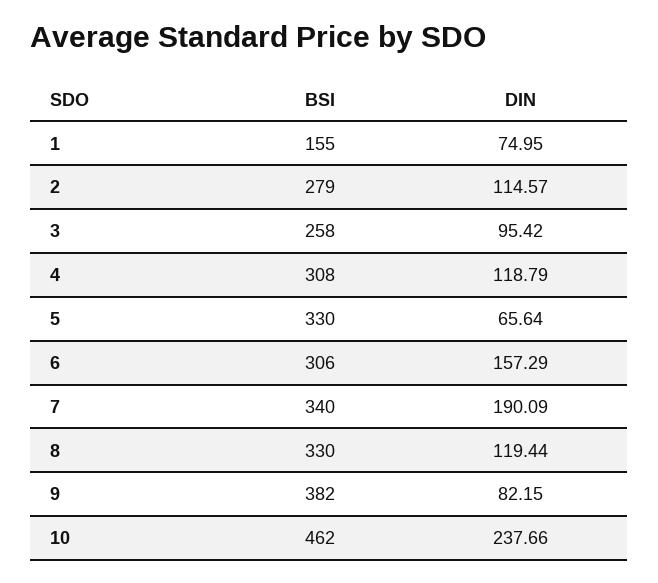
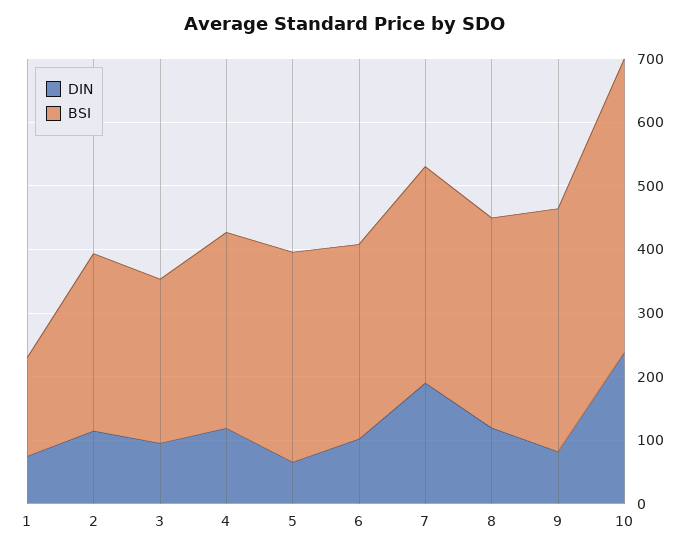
  {
    "BSI": {
      "1": 155,
      "2": 279,
      "3": 258,
      "4": 308,
      "5": 330,
      "6": 306,
      "7": 340,
      "8": 330,
      "9": 382,
      "10": 462
    },
    "DIN": {
      "1": 74.95,
      "2": 114.57,
      "3": 95.42,
      "4": 118.79,
      "5": 65.64,
-     "6": 157.29,
+     "6": 100,
      "7": 190.09,
      "8": 119.44,
      "9": 82.15,
      "10": 237.66
    }
  }

